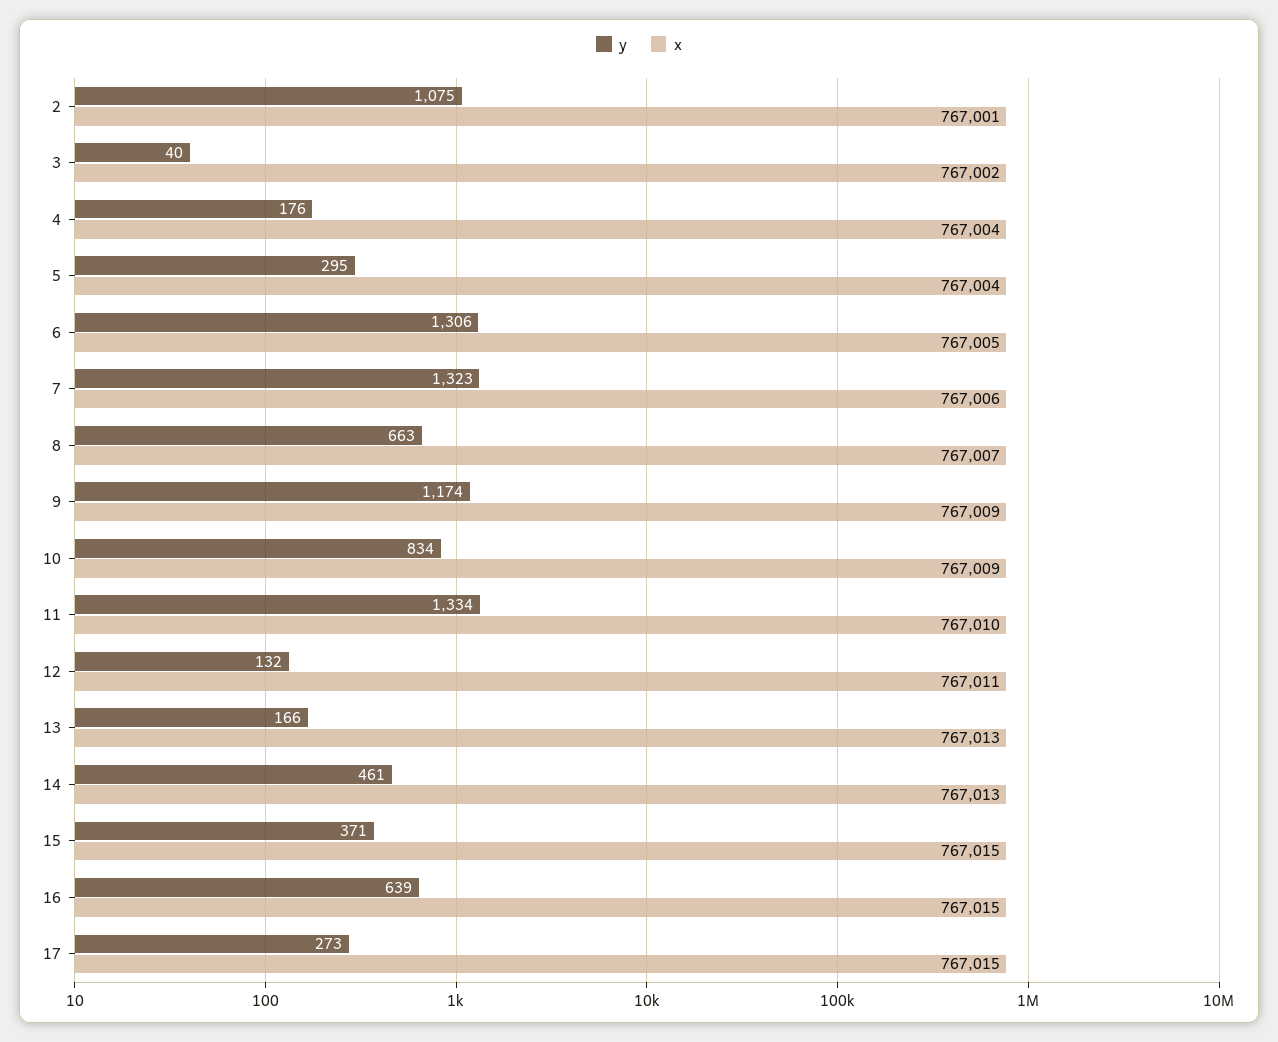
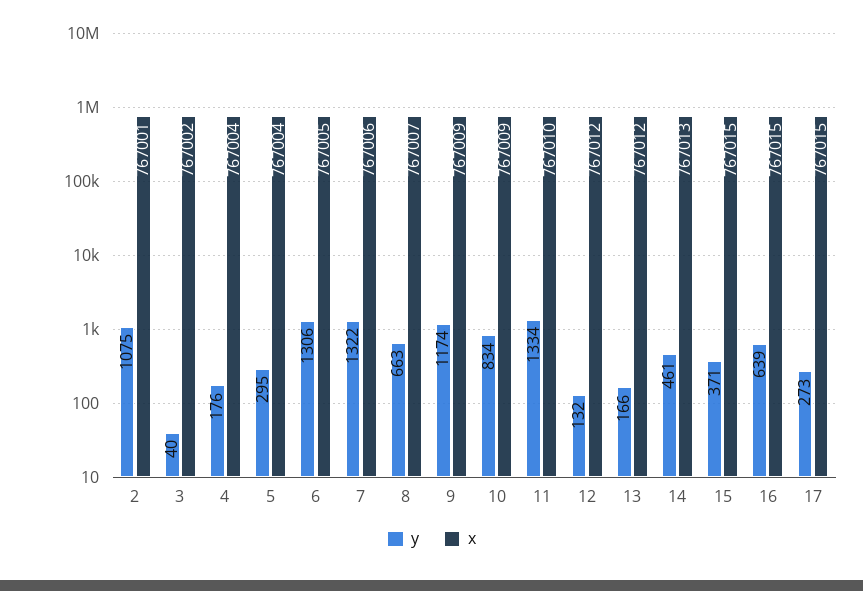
  {
    "y": {
      "2": 1075,
      "3": 40,
      "4": 176,
      "5": 295,
      "6": 1306,
-     "7": 1323,
+     "7": 1322,
      "8": 663,
      "9": 1174,
      "10": 834,
      "11": 1334,
      "12": 132,
      "13": 166,
      "14": 461,
      "15": 371,
      "16": 639,
      "17": 273
    },
    "x": {
      "2": 767001,
      "3": 767002,
      "4": 767004,
      "5": 767004,
      "6": 767005,
      "7": 767006,
      "8": 767007,
      "9": 767009,
      "10": 767009,
      "11": 767010,
-     "12": 767011,
+     "12": 767012,
-     "13": 767013,
+     "13": 767012,
      "14": 767013,
      "15": 767015,
      "16": 767015,
      "17": 767015
    }
  }

